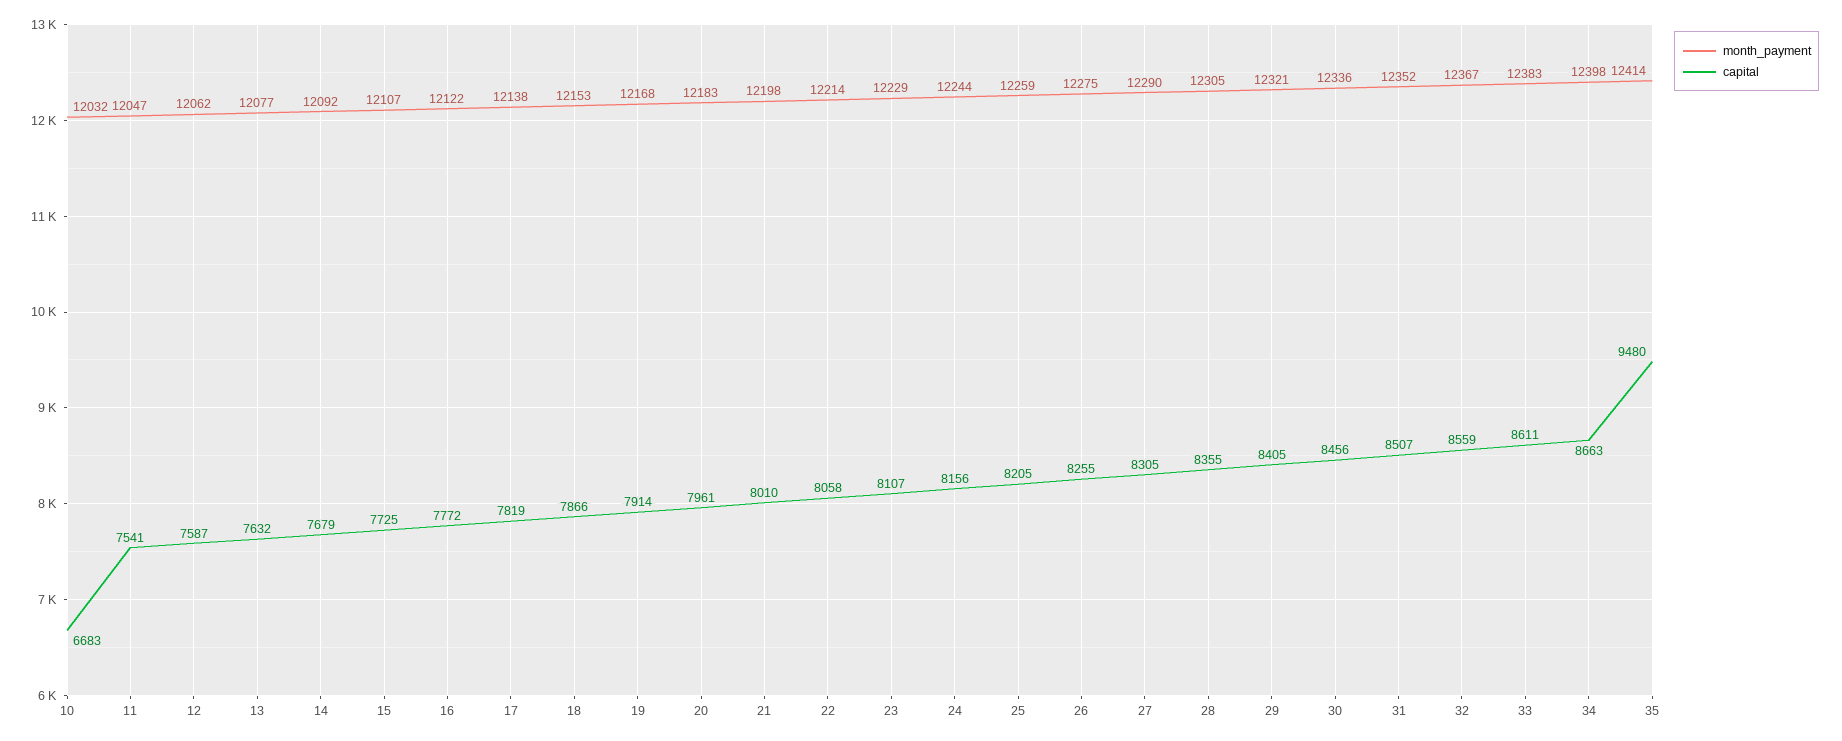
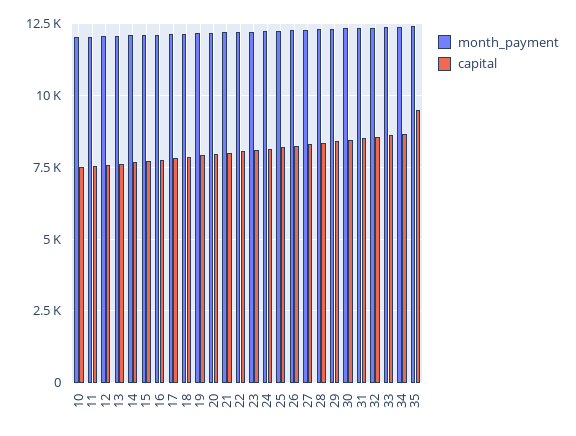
  {
    "month_payment": {
      "10": 12032,
      "11": 12047,
      "12": 12062,
      "13": 12077,
      "14": 12092,
      "15": 12107,
      "16": 12122,
      "17": 12138,
      "18": 12153,
      "19": 12168,
      "20": 12183,
      "21": 12198,
      "22": 12214,
      "23": 12229,
      "24": 12244,
      "25": 12259,
      "26": 12275,
      "27": 12290,
      "28": 12305,
      "29": 12321,
      "30": 12336,
      "31": 12352,
      "32": 12367,
      "33": 12383,
      "34": 12398,
      "35": 12414
    },
    "capital": {
-     "10": 6683,
+     "10": 7500,
      "11": 7541,
      "12": 7587,
      "13": 7632,
      "14": 7679,
      "15": 7725,
      "16": 7772,
      "17": 7819,
      "18": 7866,
      "19": 7914,
      "20": 7961,
      "21": 8010,
      "22": 8058,
      "23": 8107,
      "24": 8156,
      "25": 8205,
      "26": 8255,
      "27": 8305,
      "28": 8355,
      "29": 8405,
      "30": 8456,
      "31": 8507,
      "32": 8559,
      "33": 8611,
      "34": 8663,
      "35": 9480
    }
  }

